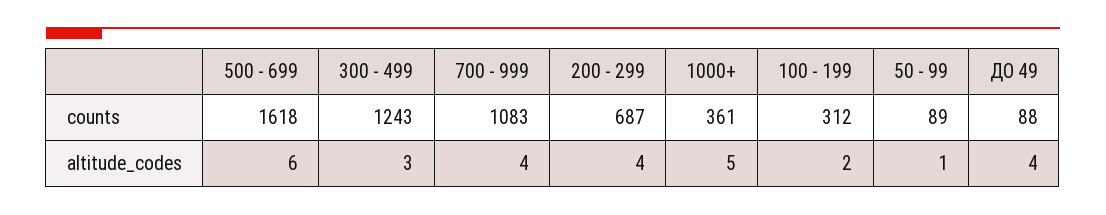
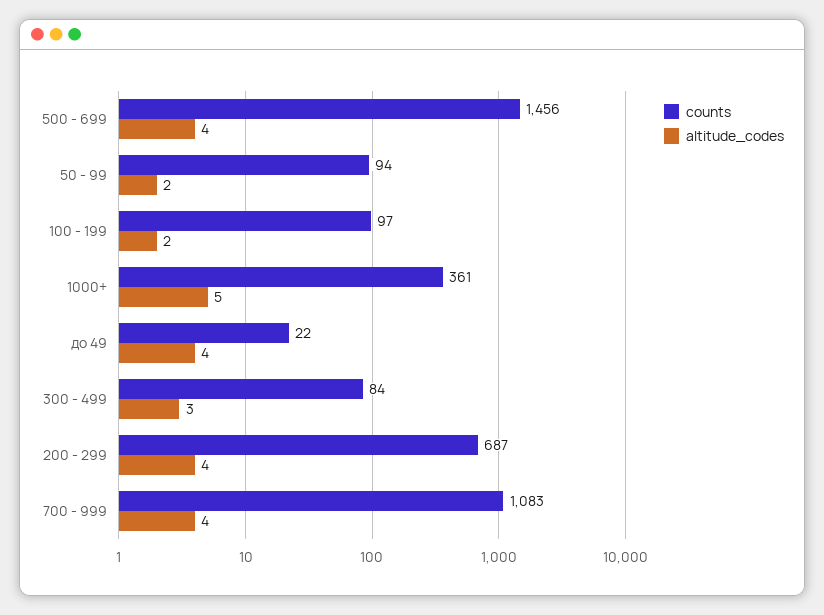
  {
    "counts": {
-     "500 - 699": 1618,
+     "500 - 699": 1456,
-     "300 - 499": 1243,
+     "300 - 499": 84,
      "700 - 999": 1083,
      "200 - 299": 687,
      "1000+": 361,
-     "100 - 199": 312,
+     "100 - 199": 97,
-     "50 - 99": 89,
+     "50 - 99": 94,
-     "ДО 49": 88
+     "ДО 49": 22
    },
    "altitude_codes": {
-     "500 - 699": 6,
+     "500 - 699": 4,
      "300 - 499": 3,
      "700 - 999": 4,
      "200 - 299": 4,
      "1000+": 5,
      "100 - 199": 2,
-     "50 - 99": 1,
+     "50 - 99": 2,
      "ДО 49": 4
    }
  }

